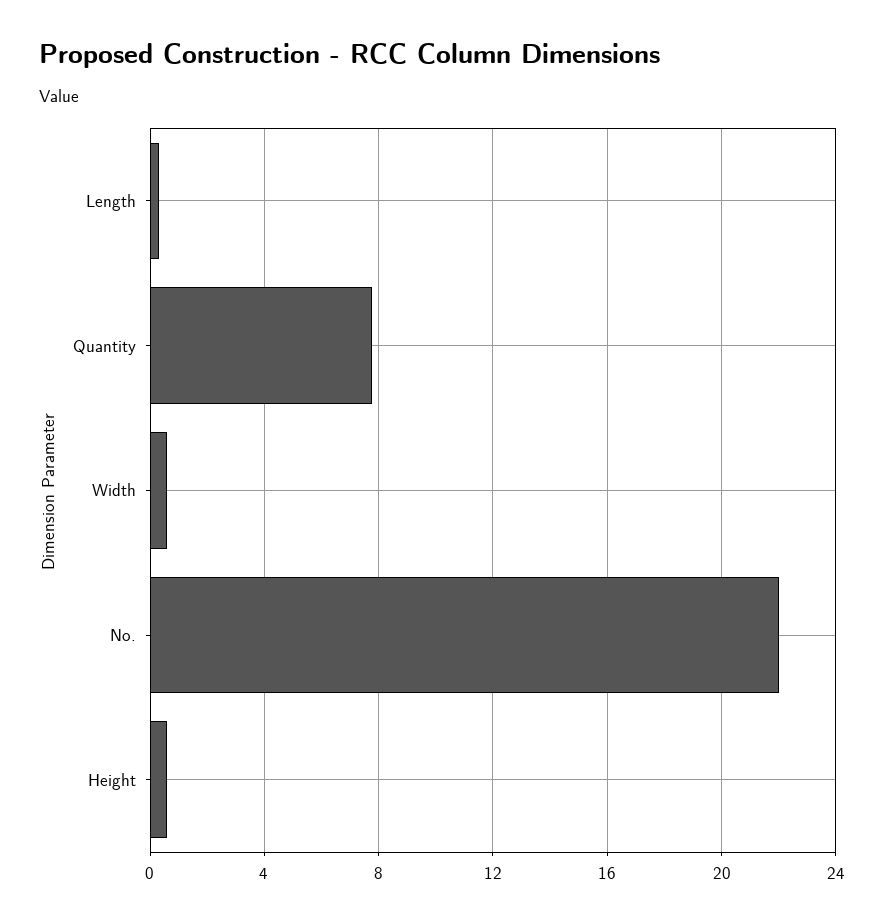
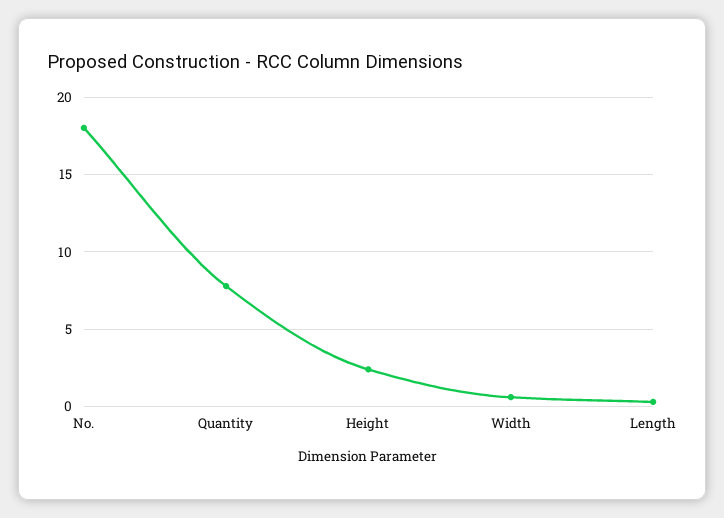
  {
    "Length": 0.5,
    "Quantity": 8,
    "Width": 0.5,
-   "No.": 22,
+   "No.": 18,
-   "Height": 0.5
+   "Height": 2.5
  }

